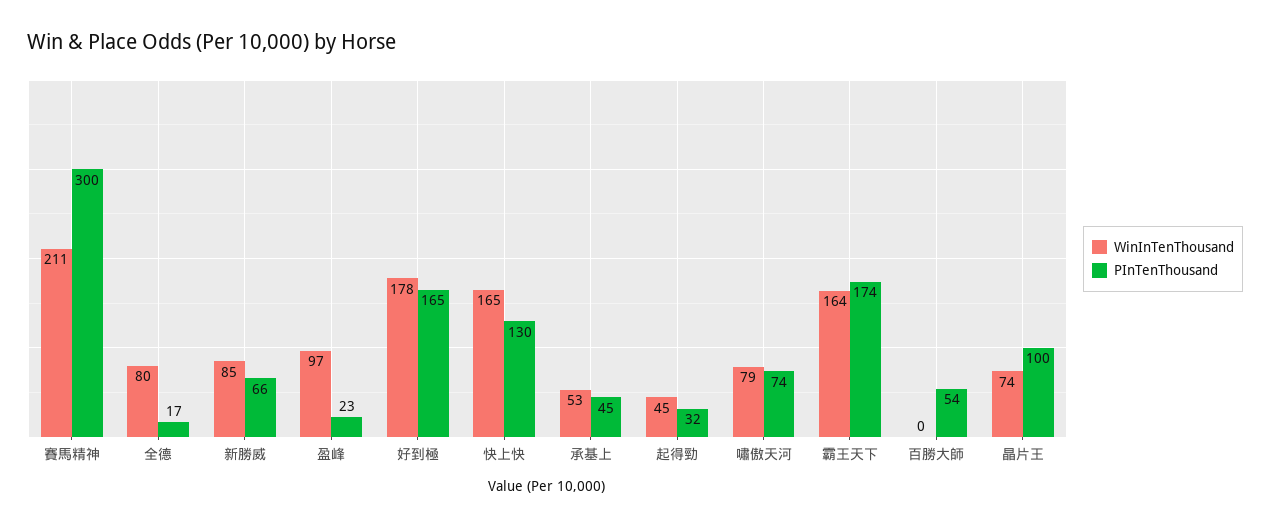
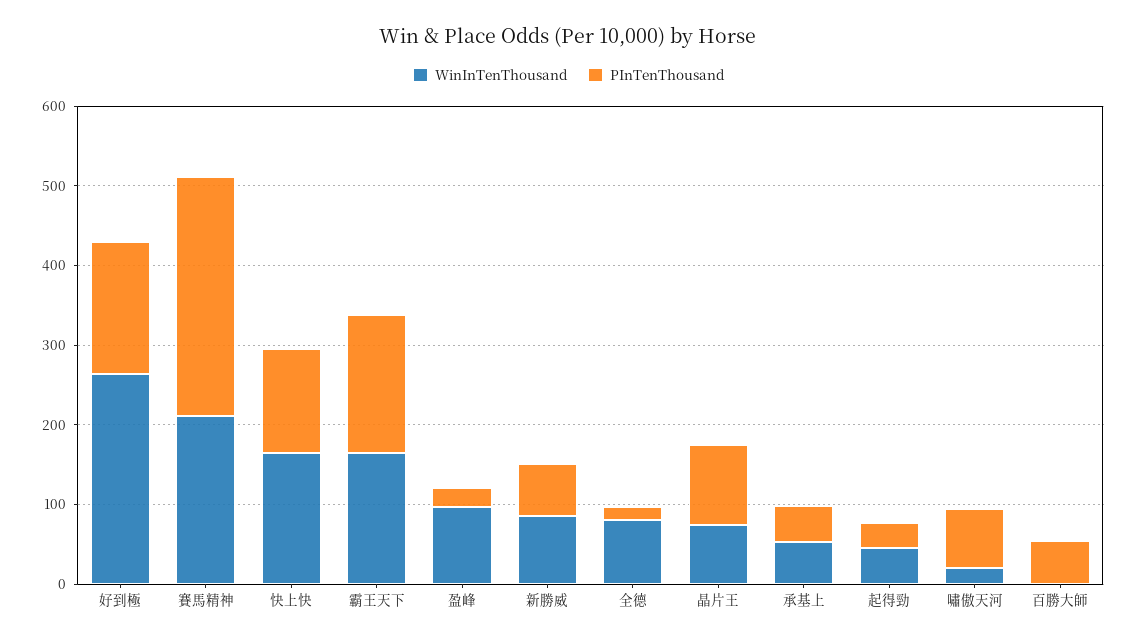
  {
    "WinInTenThousand": {
      "賽馬精神": 211,
      "全德": 80,
      "新勝威": 85,
      "盈峰": 97,
-     "好到極": 178,
+     "好到極": 260,
      "快上快": 165,
      "承基上": 53,
      "起得勁": 45,
-     "嘯傲天河": 79,
+     "嘯傲天河": 20,
      "霸王天下": 164,
      "百勝大師": 0,
      "晶片王": 74
    },
    "PInTenThousand": {
      "賽馬精神": 300,
      "全德": 17,
      "新勝威": 66,
      "盈峰": 23,
      "好到極": 165,
      "快上快": 130,
      "承基上": 45,
      "起得勁": 32,
      "嘯傲天河": 74,
      "霸王天下": 174,
      "百勝大師": 54,
      "晶片王": 100
    }
  }

